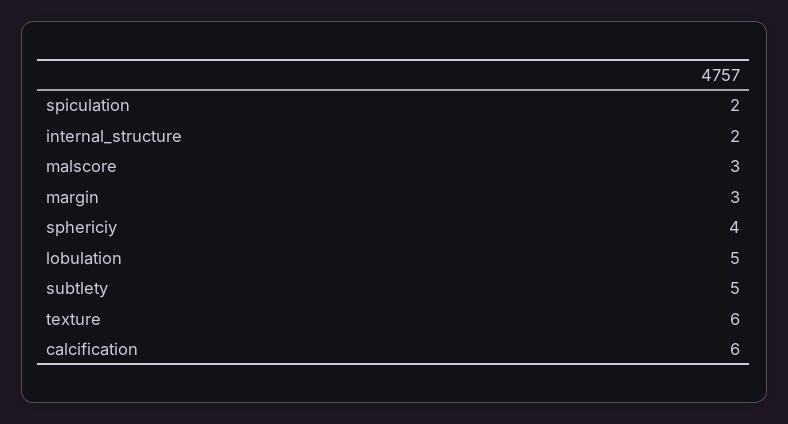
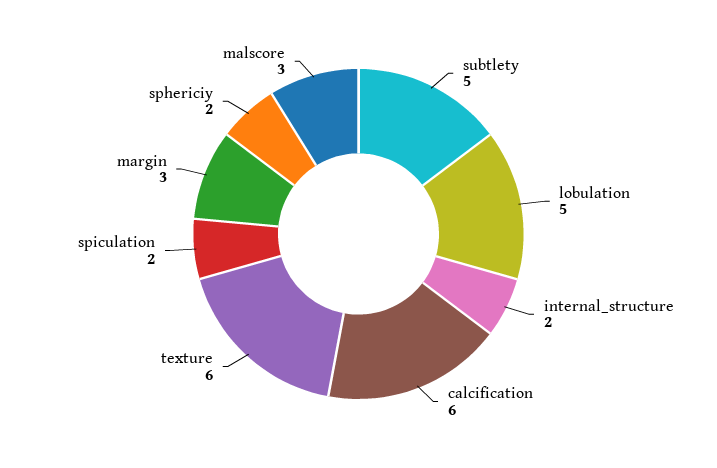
  {
    "spiculation": 2,
    "internal_structure": 2,
    "malscore": 3,
    "margin": 3,
-   "sphericiy": 4,
+   "sphericiy": 2,
    "lobulation": 5,
    "subtlety": 5,
    "texture": 6,
    "calcification": 6
  }

